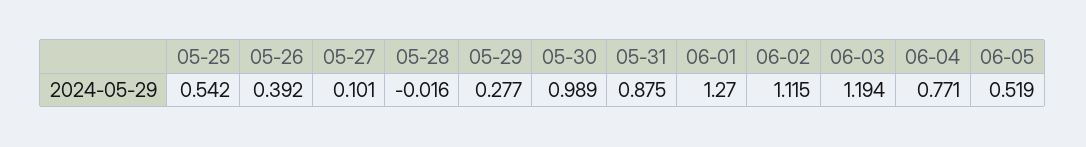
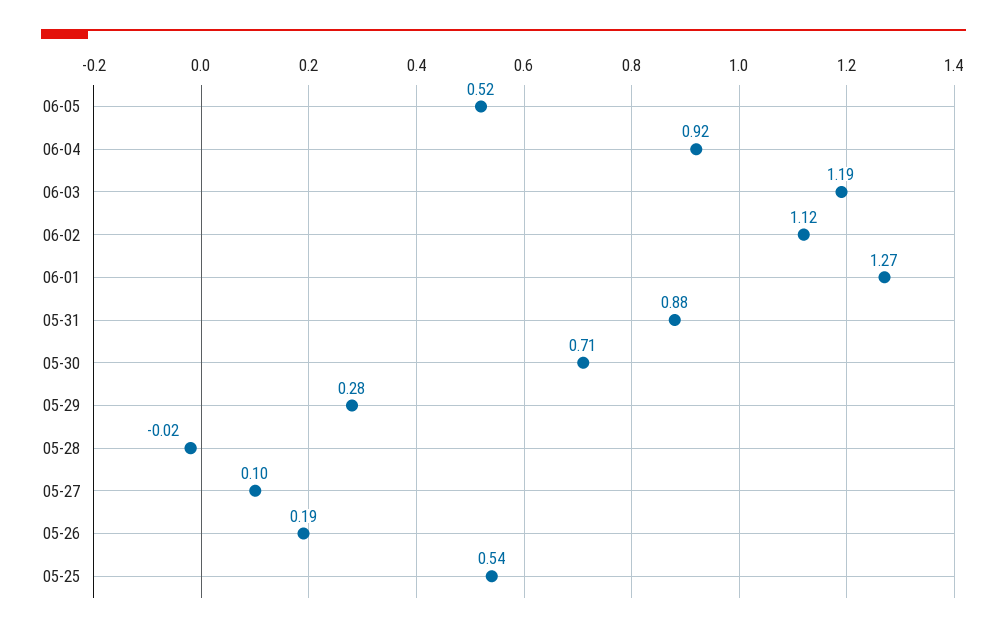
  {
    "05-25": 0.542,
-   "05-26": 0.392,
+   "05-26": 0.19,
    "05-27": 0.101,
    "05-28": -0.016,
    "05-29": 0.277,
-   "05-30": 0.989,
+   "05-30": 0.71,
    "05-31": 0.875,
    "06-01": 1.27,
    "06-02": 1.115,
    "06-03": 1.194,
-   "06-04": 0.771,
+   "06-04": 0.92,
    "06-05": 0.519
  }

